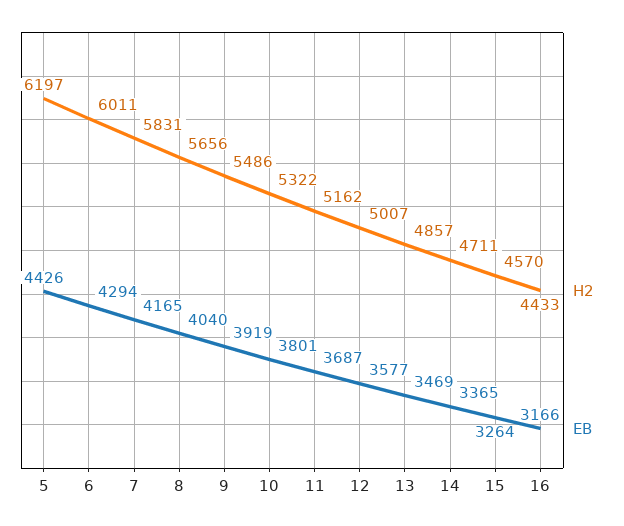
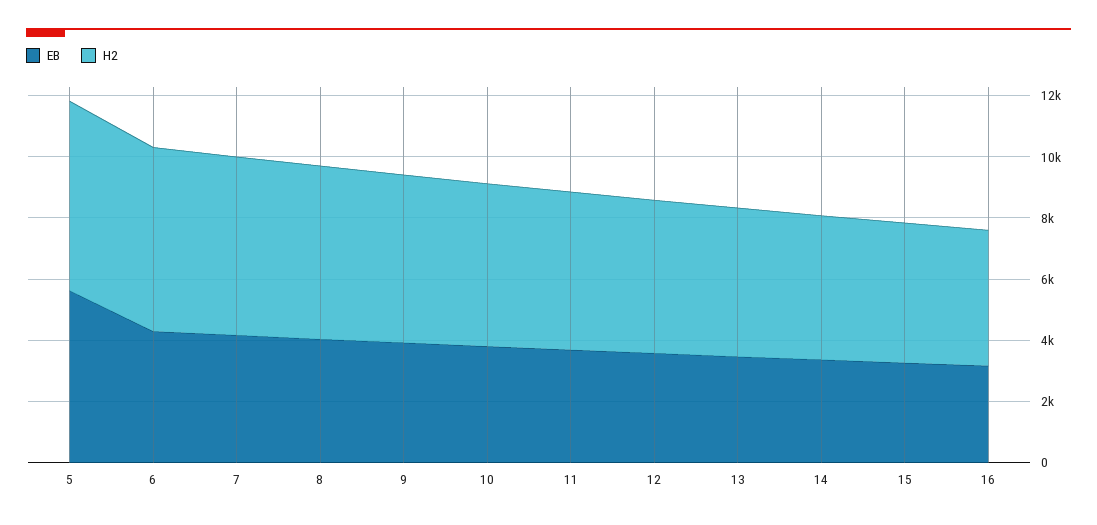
  {
    "H2": {
      "5": 6197,
      "6": 6011,
      "7": 5831,
      "8": 5656,
      "9": 5486,
      "10": 5322,
      "11": 5162,
      "12": 5007,
      "13": 4857,
      "14": 4711,
      "15": 4570,
      "16": 4433
    },
    "EB": {
-     "5": 4426,
+     "5": 5500,
      "6": 4294,
      "7": 4165,
      "8": 4040,
      "9": 3919,
      "10": 3801,
      "11": 3687,
      "12": 3577,
      "13": 3469,
      "14": 3365,
      "15": 3264,
      "16": 3166
    }
  }

